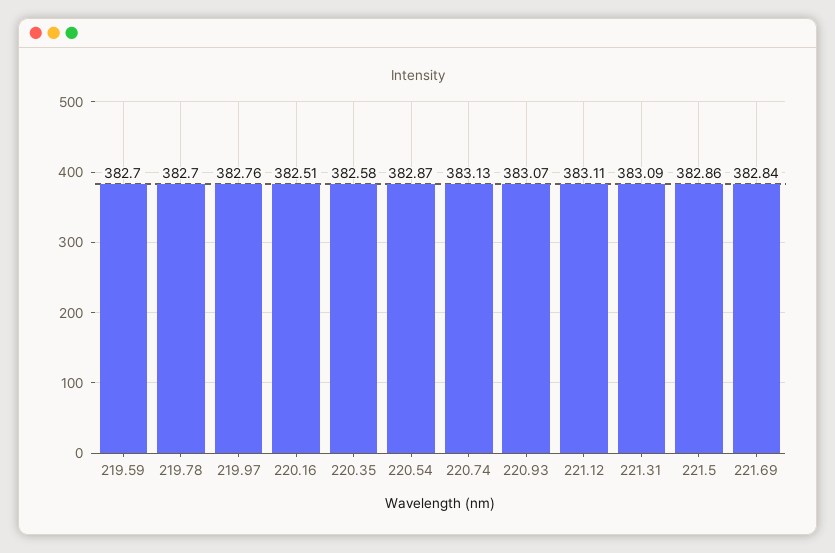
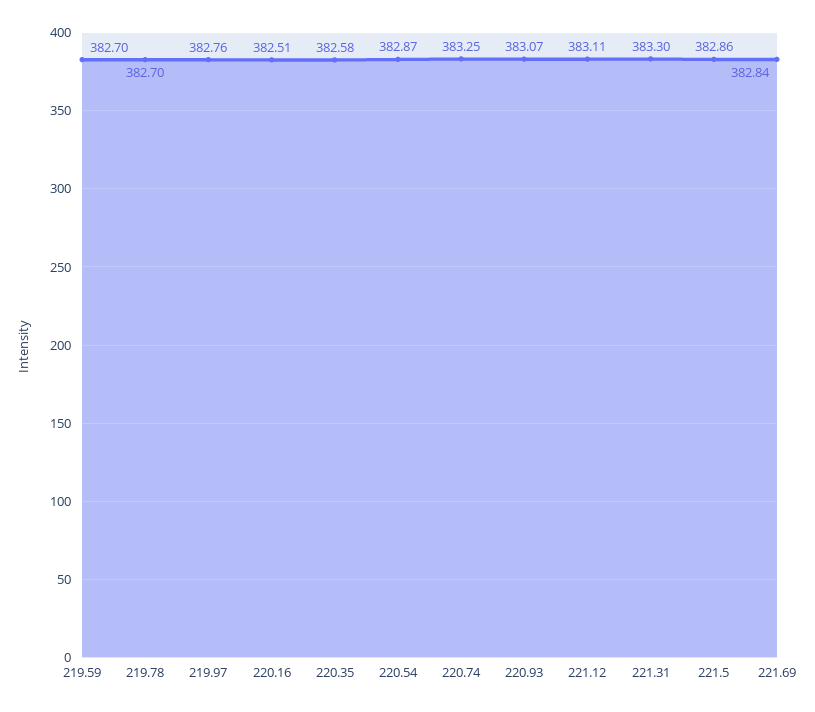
  {
    "219.59": 382.7,
    "219.78": 382.7,
    "219.97": 382.76,
    "220.16": 382.51,
    "220.35": 382.58,
    "220.54": 382.87,
-   "220.74": 383.13,
+   "220.74": 383.25,
    "220.93": 383.07,
    "221.12": 383.11,
-   "221.31": 383.09,
+   "221.31": 383.3,
    "221.5": 382.86,
    "221.69": 382.84
  }

